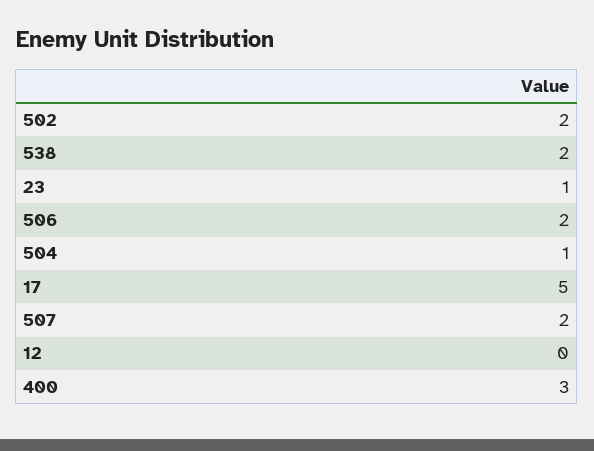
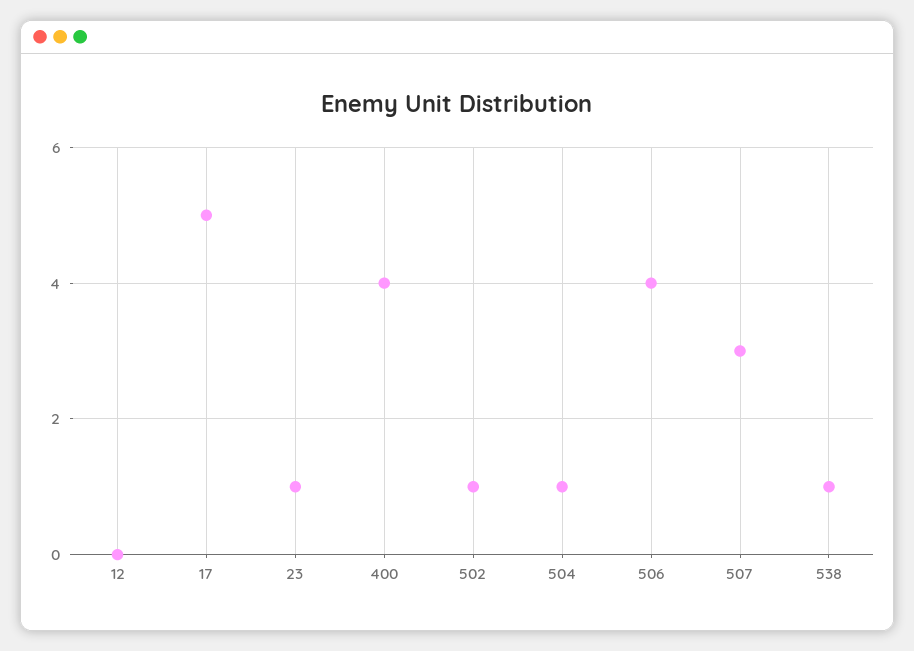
  {
-   "502": 2,
+   "502": 1,
-   "538": 2,
+   "538": 1,
    "23": 1,
-   "506": 2,
+   "506": 4,
    "504": 1,
    "17": 5,
-   "507": 2,
+   "507": 3,
    "12": 0,
-   "400": 3
+   "400": 4
  }

